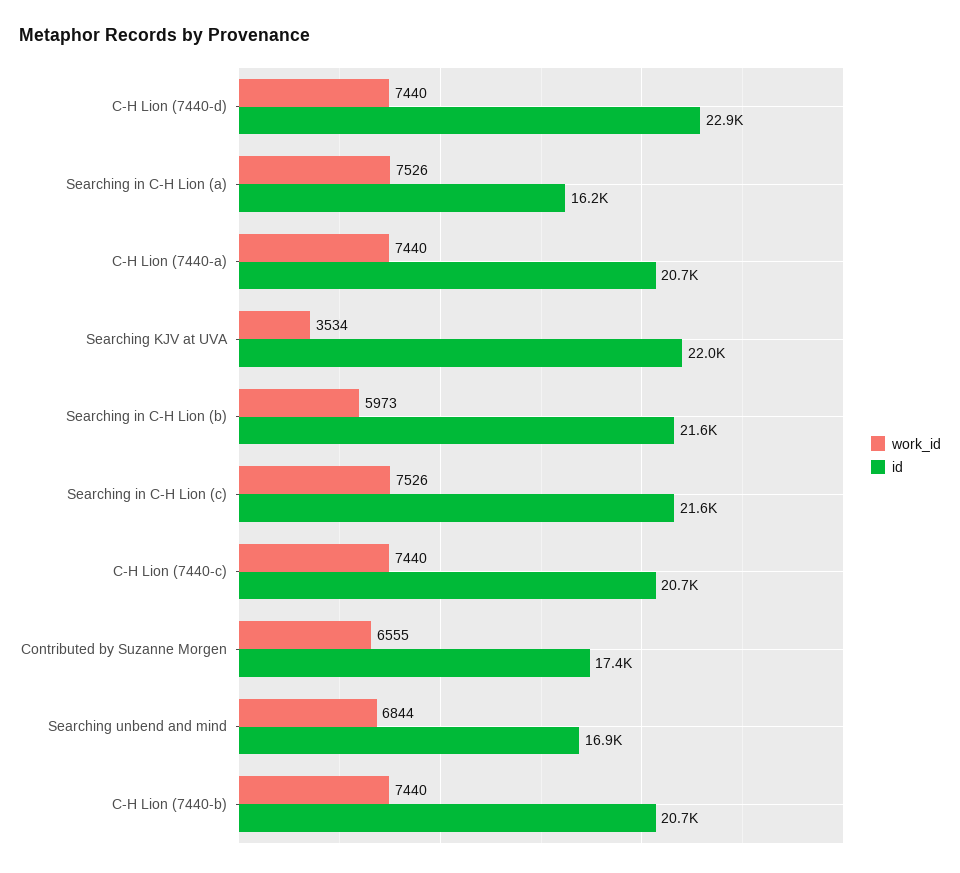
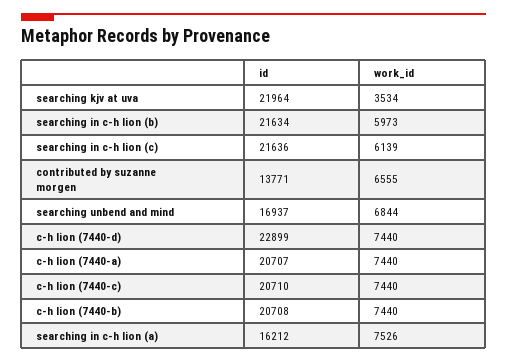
  {
    "work_id": {
      "C-H Lion (7440-d)": 7440,
      "Searching in C-H Lion (a)": 7526,
      "C-H Lion (7440-a)": 7440,
      "Searching KJV at UVA": 3534,
      "Searching in C-H Lion (b)": 5973,
-     "Searching in C-H Lion (c)": 7526,
+     "Searching in C-H Lion (c)": 6139,
      "C-H Lion (7440-c)": 7440,
      "Contributed by Suzanne Morgen": 6555,
      "Searching unbend and mind": 6844,
      "C-H Lion (7440-b)": 7440
    },
    "id": {
      "C-H Lion (7440-d)": 22899,
      "Searching in C-H Lion (a)": 16212,
      "C-H Lion (7440-a)": 20707,
      "Searching KJV at UVA": 21964,
      "Searching in C-H Lion (b)": 21634,
      "Searching in C-H Lion (c)": 21636,
      "C-H Lion (7440-c)": 20710,
-     "Contributed by Suzanne Morgen": 17400,
+     "Contributed by Suzanne Morgen": 13771,
      "Searching unbend and mind": 16937,
      "C-H Lion (7440-b)": 20708
    }
  }

